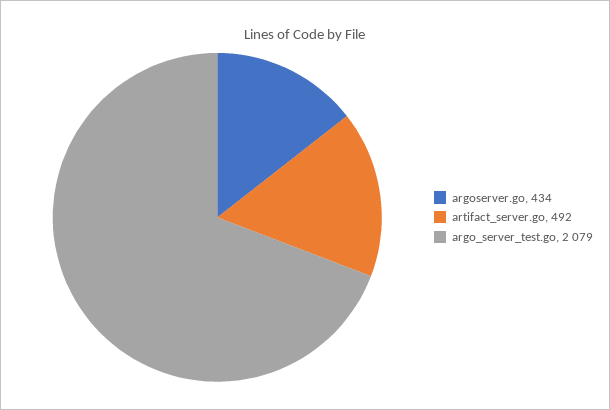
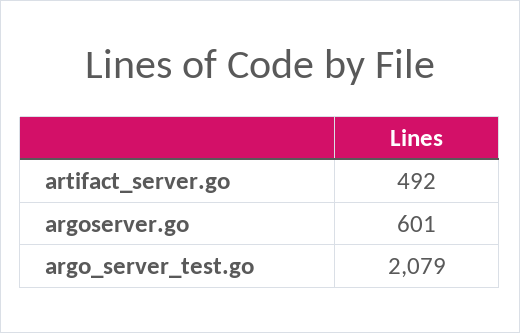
  {
-   "argoserver.go": 434,
+   "argoserver.go": 601,
    "artifact_server.go": 492,
    "argo_server_test.go": 2079
  }

